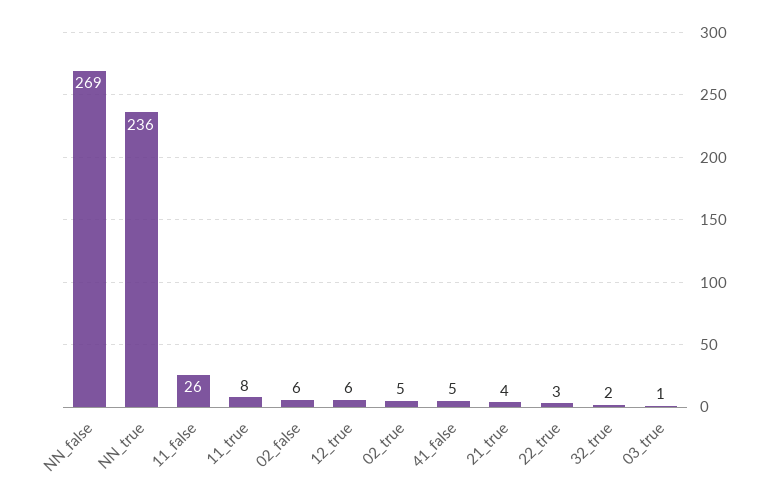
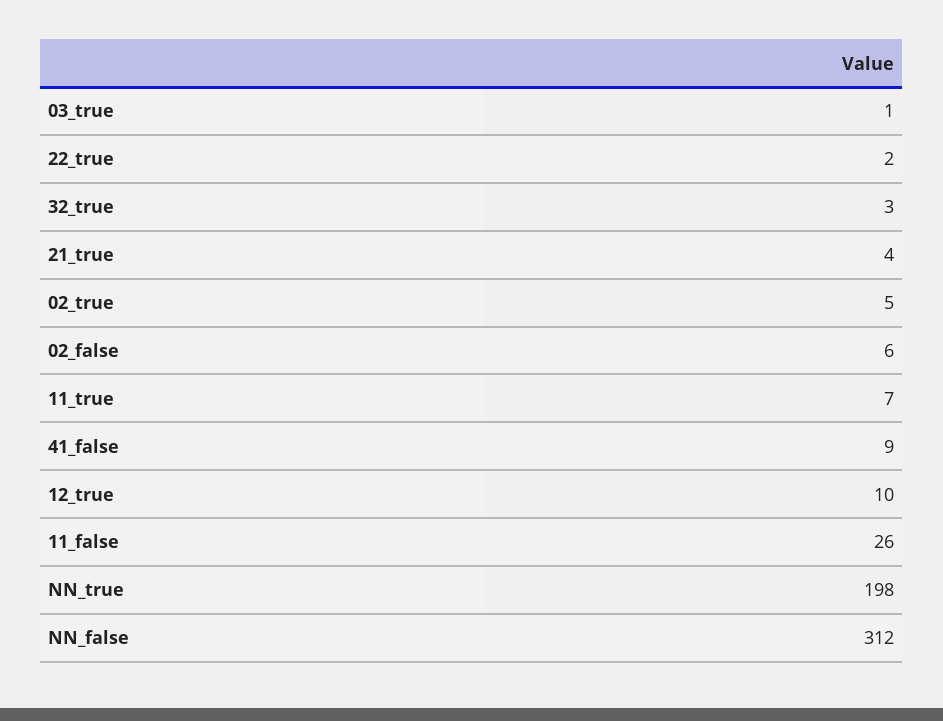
  {
-   "NN_false": 269,
+   "NN_false": 312,
-   "NN_true": 236,
+   "NN_true": 198,
    "11_false": 26,
-   "11_true": 8,
+   "11_true": 7,
    "02_false": 6,
-   "12_true": 6,
+   "12_true": 10,
    "02_true": 5,
-   "41_false": 5,
+   "41_false": 9,
    "21_true": 4,
-   "22_true": 3,
+   "22_true": 2,
-   "32_true": 2,
+   "32_true": 3,
    "03_true": 1
  }

